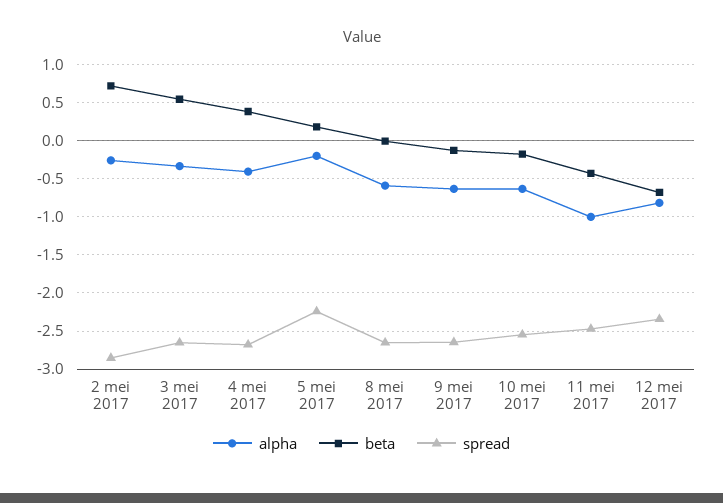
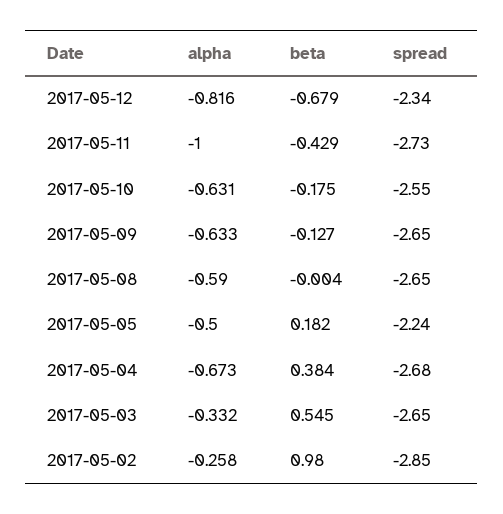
  {
    "alpha": {
      "2 mei 2017": -0.258,
      "3 mei 2017": -0.332,
-     "4 mei 2017": -0.4,
+     "4 mei 2017": -0.673,
-     "5 mei 2017": -0.2,
+     "5 mei 2017": -0.5,
      "8 mei 2017": -0.59,
      "9 mei 2017": -0.633,
      "10 mei 2017": -0.631,
      "11 mei 2017": -1,
      "12 mei 2017": -0.816
    },
    "beta": {
-     "2 mei 2017": 0.7,
+     "2 mei 2017": 0.98,
      "3 mei 2017": 0.545,
      "4 mei 2017": 0.384,
      "5 mei 2017": 0.182,
      "8 mei 2017": -0.004,
      "9 mei 2017": -0.127,
      "10 mei 2017": -0.175,
      "11 mei 2017": -0.429,
      "12 mei 2017": -0.679
    },
    "spread": {
      "2 mei 2017": -2.85,
      "3 mei 2017": -2.65,
      "4 mei 2017": -2.68,
      "5 mei 2017": -2.24,
      "8 mei 2017": -2.65,
      "9 mei 2017": -2.65,
      "10 mei 2017": -2.55,
-     "11 mei 2017": -2.5,
+     "11 mei 2017": -2.73,
      "12 mei 2017": -2.34
    }
  }

